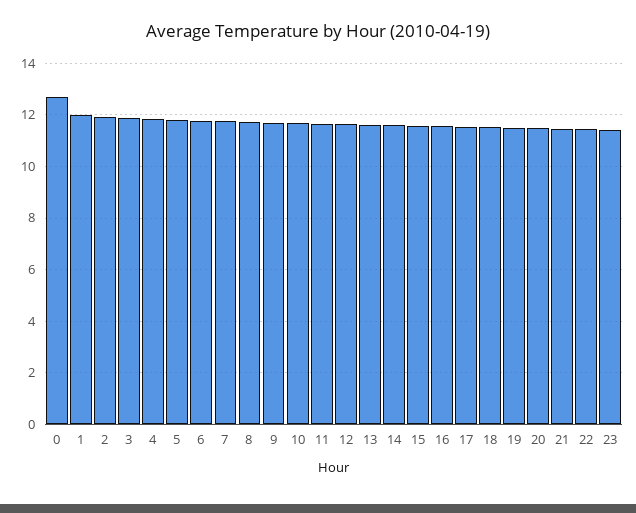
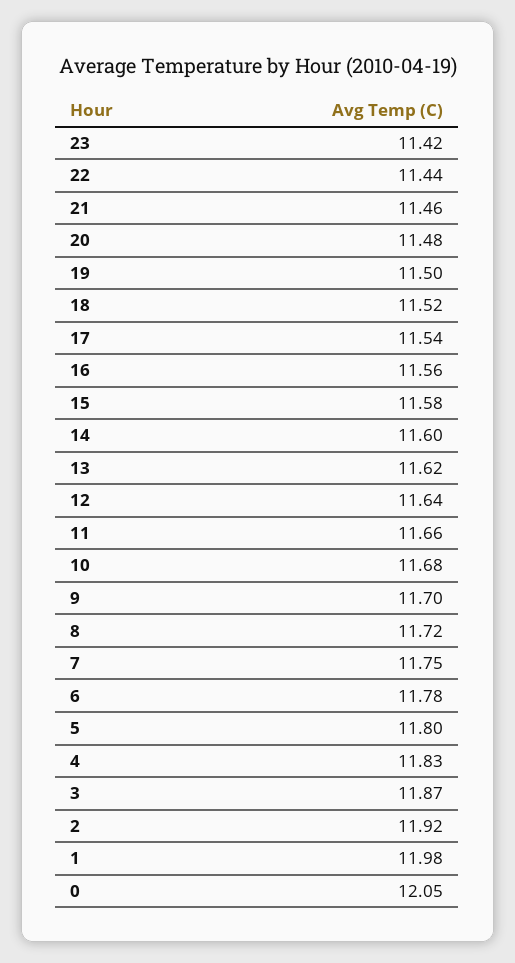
  {
-   "0": 12.75,
+   "0": 12.05,
    "1": 11.98,
    "2": 11.92,
    "3": 11.87,
    "4": 11.83,
    "5": 11.8,
    "6": 11.78,
    "7": 11.75,
    "8": 11.72,
    "9": 11.7,
    "10": 11.68,
    "11": 11.66,
    "12": 11.64,
    "13": 11.62,
    "14": 11.6,
    "15": 11.58,
    "16": 11.56,
    "17": 11.54,
    "18": 11.52,
    "19": 11.5,
    "20": 11.48,
    "21": 11.46,
    "22": 11.44,
    "23": 11.42
  }

